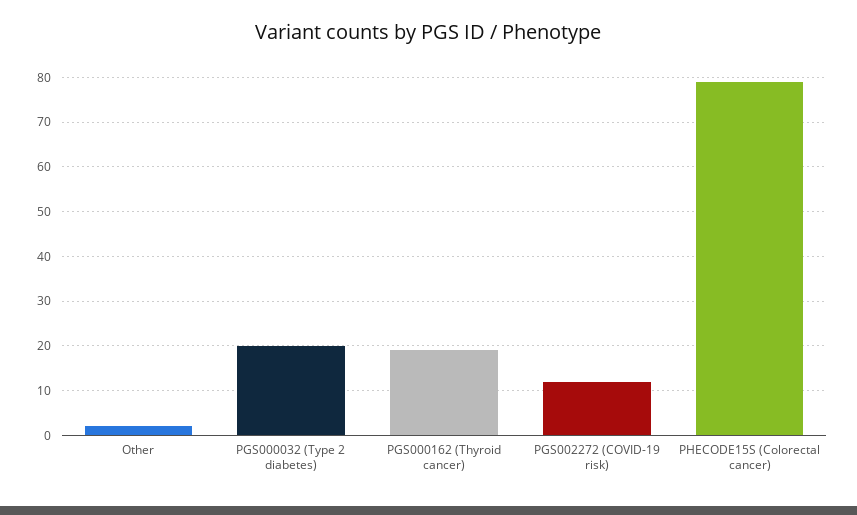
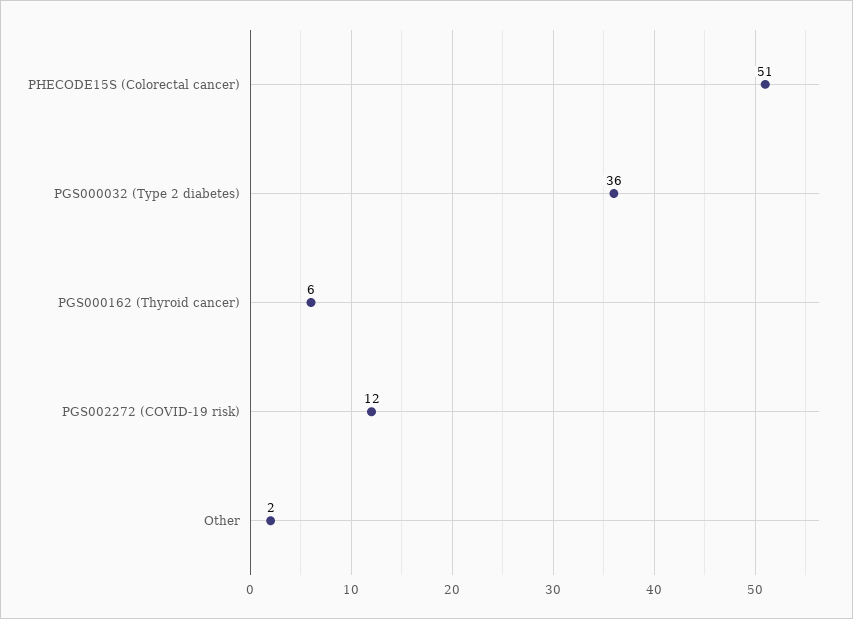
  {
    "Other": 2,
-   "PGS000032 (Type 2 diabetes)": 20,
+   "PGS000032 (Type 2 diabetes)": 36,
-   "PGS000162 (Thyroid cancer)": 20,
+   "PGS000162 (Thyroid cancer)": 6,
    "PGS002272 (COVID-19 risk)": 12,
-   "PHECODE15S (Colorectal cancer)": 80
+   "PHECODE15S (Colorectal cancer)": 51
  }

